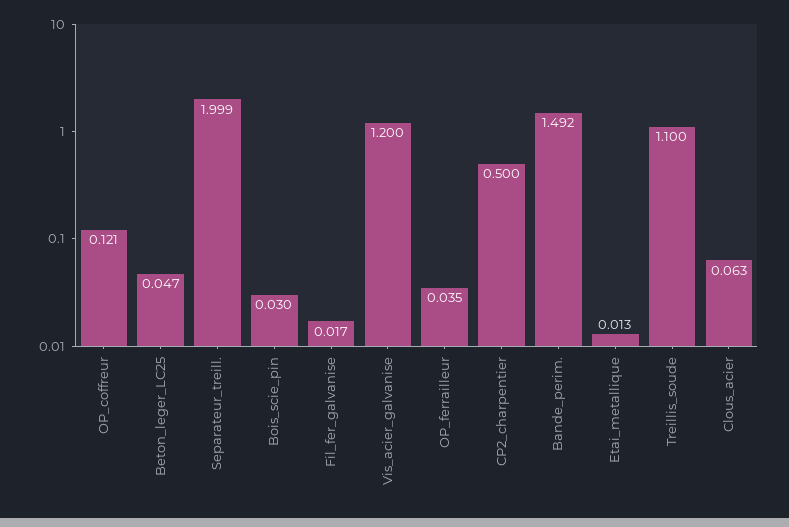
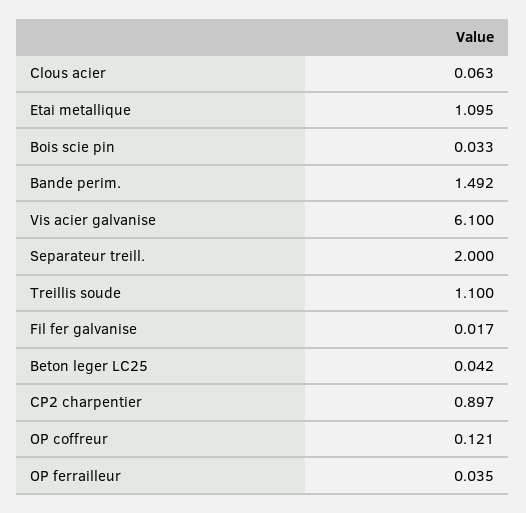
  {
    "OP_coffreur": 0.121,
-   "Beton_leger_LC25": 0.047,
+   "Beton_leger_LC25": 0.042,
-   "Separateur_treill.": 1.999,
+   "Separateur_treill.": 2,
-   "Bois_scie_pin": 0.03,
+   "Bois_scie_pin": 0.033,
    "Fil_fer_galvanise": 0.017,
-   "Vis_acier_galvanise": 1.2,
+   "Vis_acier_galvanise": 6.1,
    "OP_ferrailleur": 0.035,
-   "CP2_charpentier": 0.5,
+   "CP2_charpentier": 0.897,
    "Bande_perim.": 1.492,
-   "Etai_metallique": 0.013,
+   "Etai_metallique": 1.095,
    "Treillis_soude": 1.1,
    "Clous_acier": 0.063
  }

